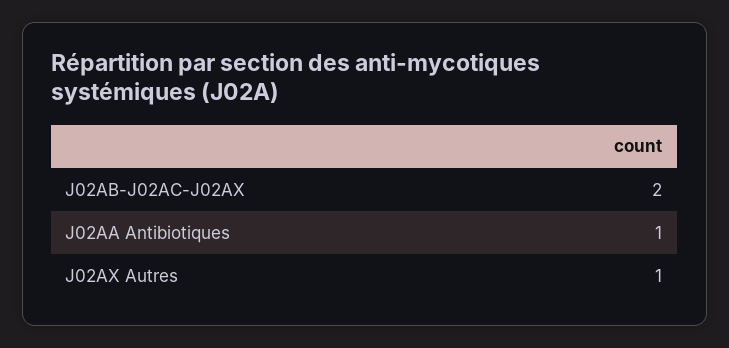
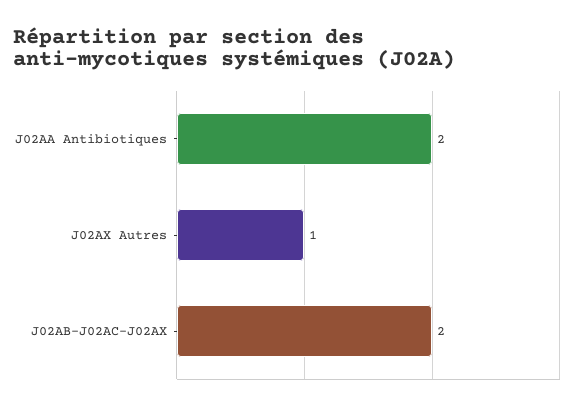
  {
    "J02AB-J02AC-J02AX": 2,
-   "J02AA Antibiotiques": 1,
+   "J02AA Antibiotiques": 2,
    "J02AX Autres": 1
  }

